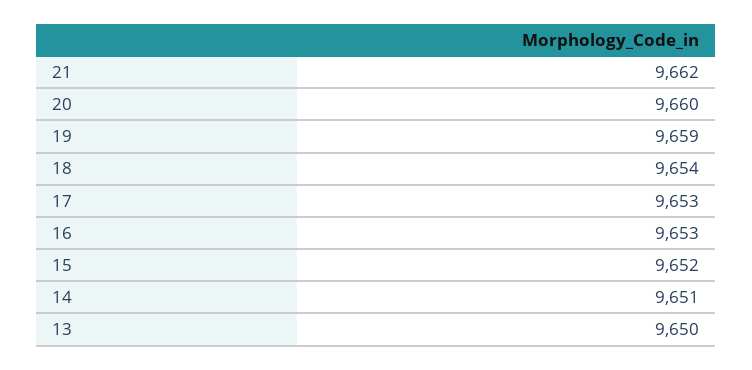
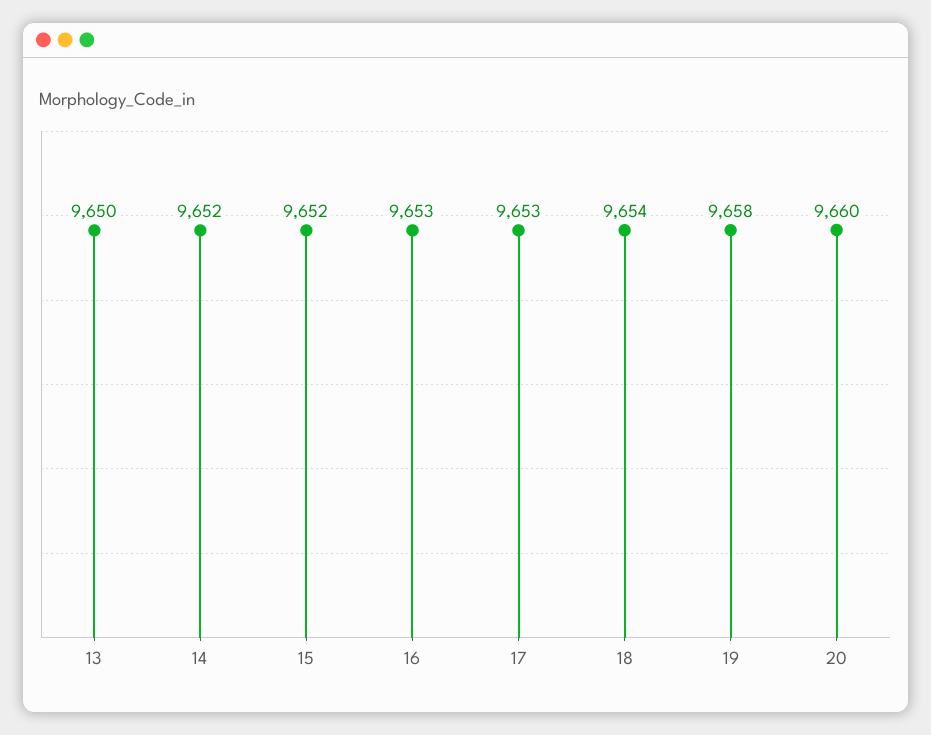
  {
-   "21": 9662,
    "20": 9660,
-   "19": 9659,
+   "19": 9658,
    "18": 9654,
    "17": 9653,
    "16": 9653,
    "15": 9652,
-   "14": 9651,
+   "14": 9652,
    "13": 9650
  }

